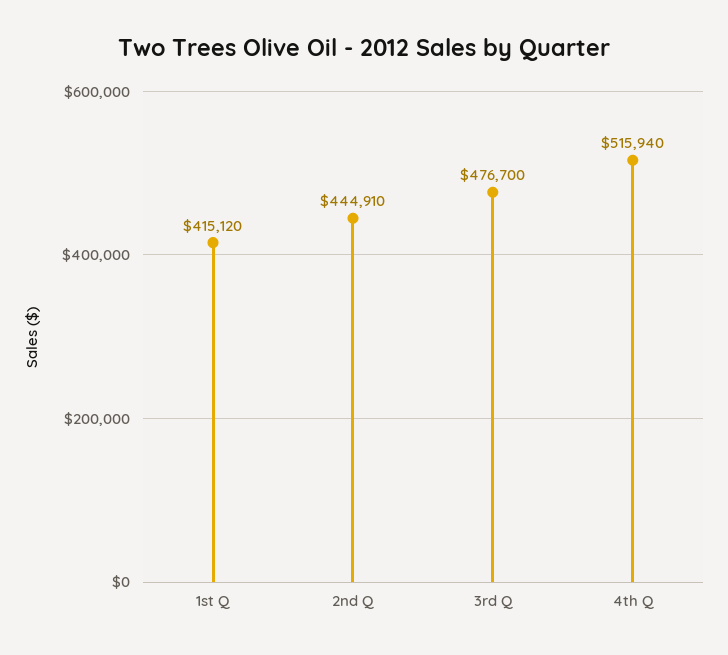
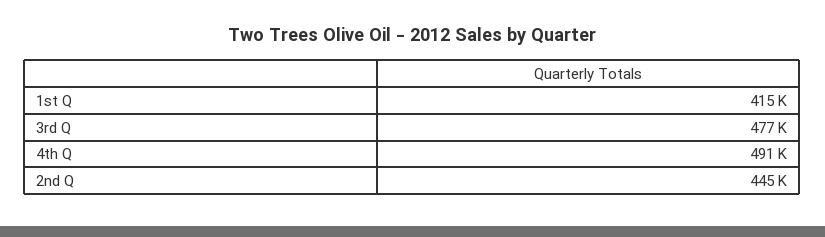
  {
    "1st Q": 415120,
    "2nd Q": 444910,
    "3rd Q": 476700,
-   "4th Q": 515940
+   "4th Q": 491000
  }

